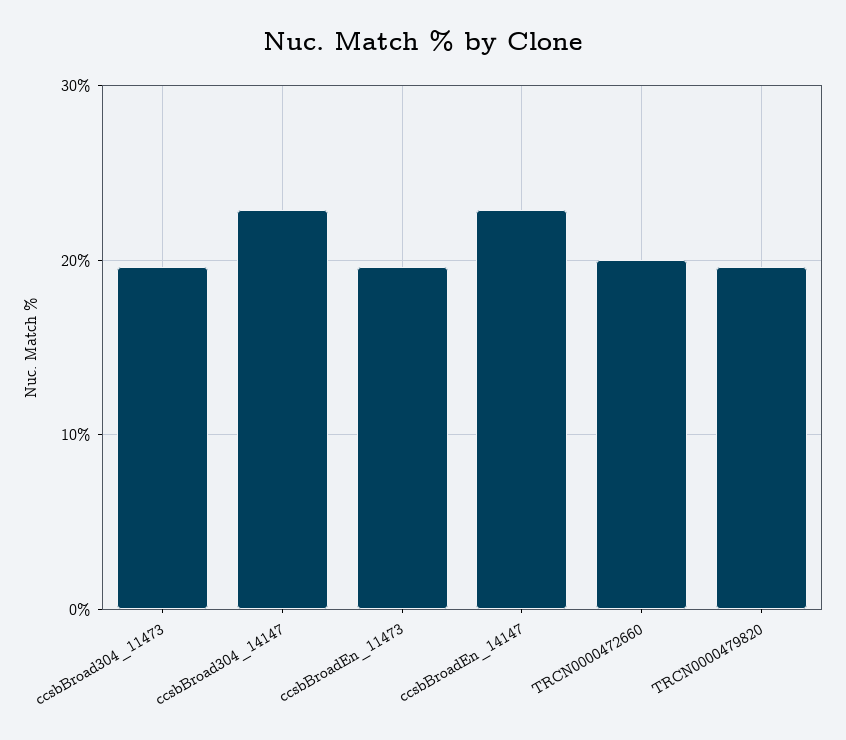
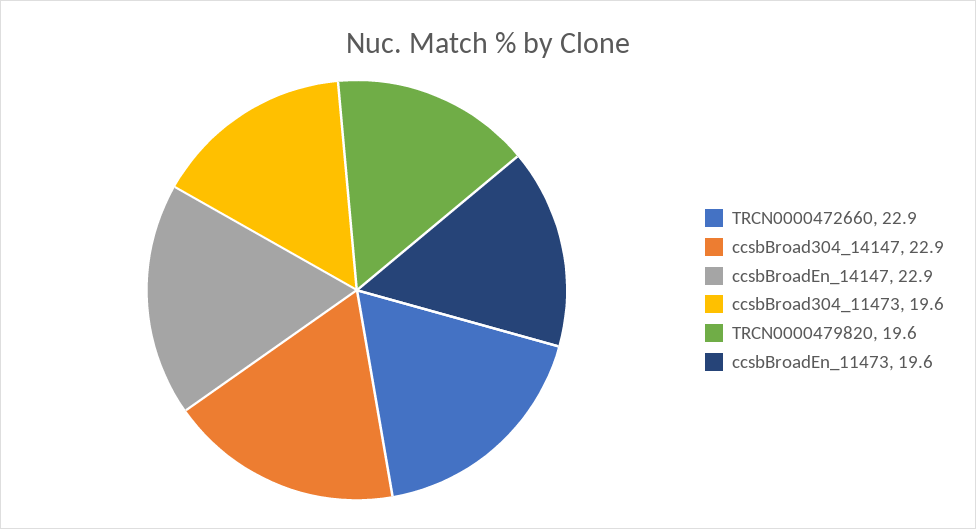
  {
    "ccsbBroad304_11473": 19.6,
    "ccsbBroad304_14147": 22.9,
    "ccsbBroadEn_11473": 19.6,
    "ccsbBroadEn_14147": 22.9,
-   "TRCN0000472660": 20,
+   "TRCN0000472660": 22.9,
    "TRCN0000479820": 19.6
  }

